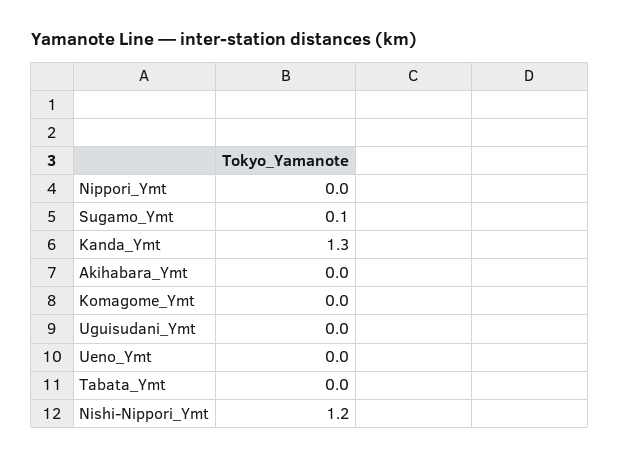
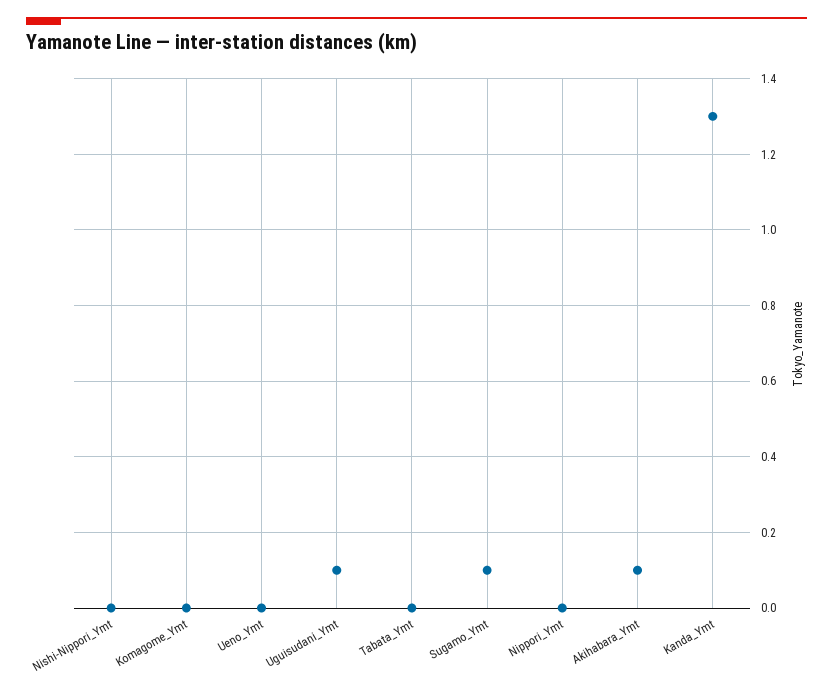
  {
    "Nippori_Ymt": 0,
    "Sugamo_Ymt": 0.1,
    "Kanda_Ymt": 1.3,
-   "Akihabara_Ymt": 0,
+   "Akihabara_Ymt": 0.1,
    "Komagome_Ymt": 0,
-   "Uguisudani_Ymt": 0,
+   "Uguisudani_Ymt": 0.1,
    "Ueno_Ymt": 0,
    "Tabata_Ymt": 0,
-   "Nishi-Nippori_Ymt": 1.2
+   "Nishi-Nippori_Ymt": 0
  }

